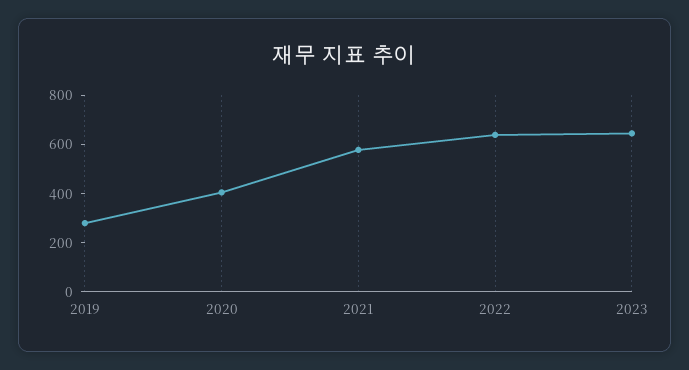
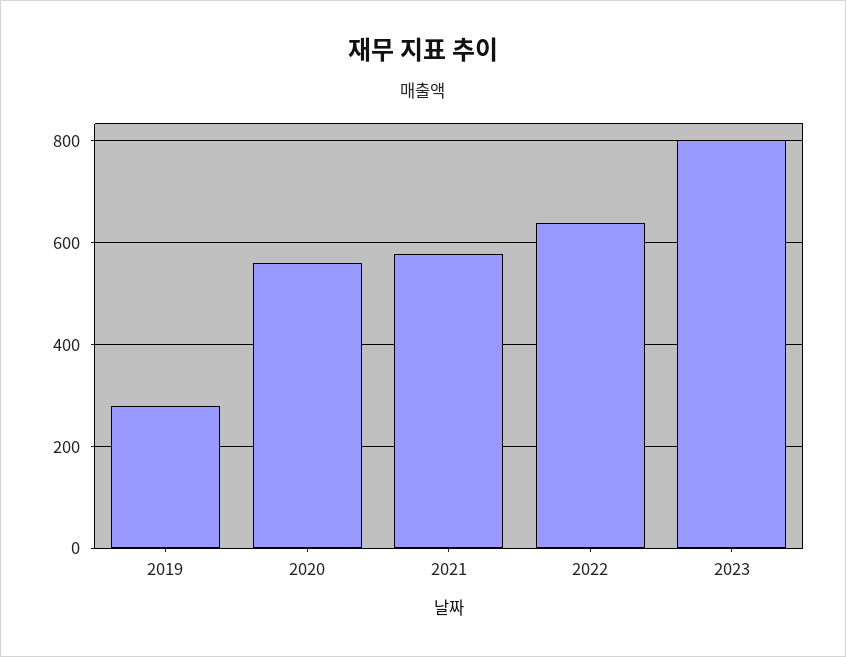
  {
    "2019": 280,
-   "2020": 400,
+   "2020": 560,
    "2021": 580,
    "2022": 640,
-   "2023": 650
+   "2023": 800
  }

